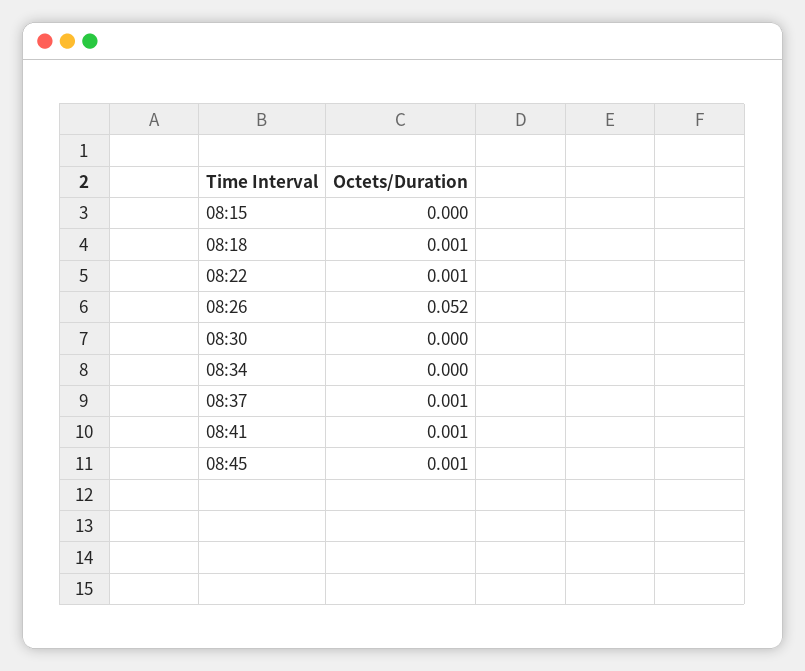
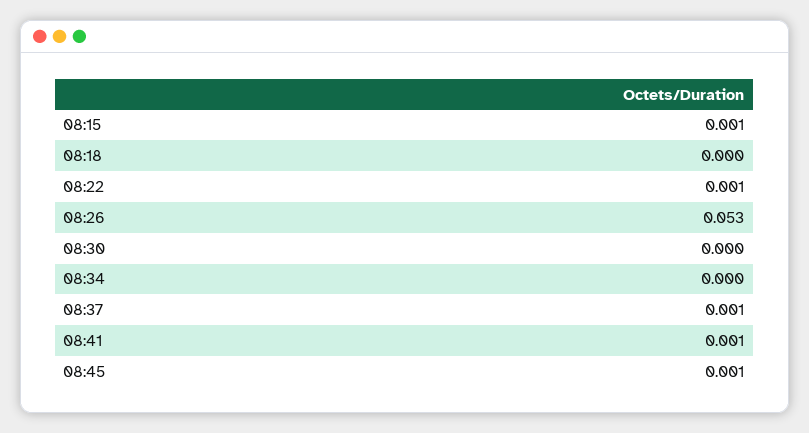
  {
-   "08:15": 0,
+   "08:15": 0.001,
-   "08:18": 0.001,
+   "08:18": 0,
    "08:22": 0.001,
-   "08:26": 0.052,
+   "08:26": 0.053,
    "08:30": 0,
    "08:34": 0,
    "08:37": 0.001,
    "08:41": 0.001,
    "08:45": 0.001
  }

